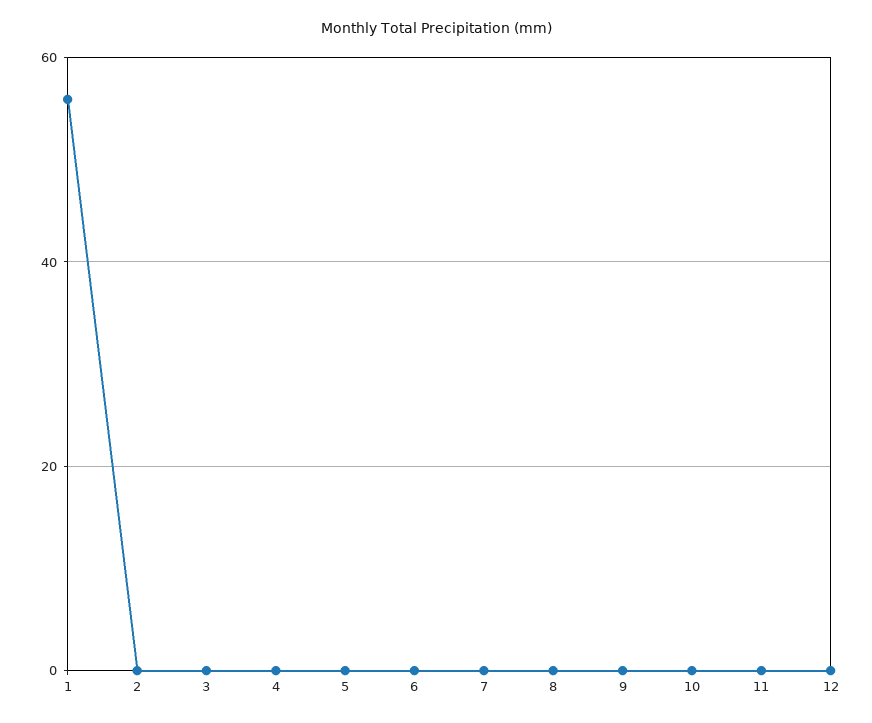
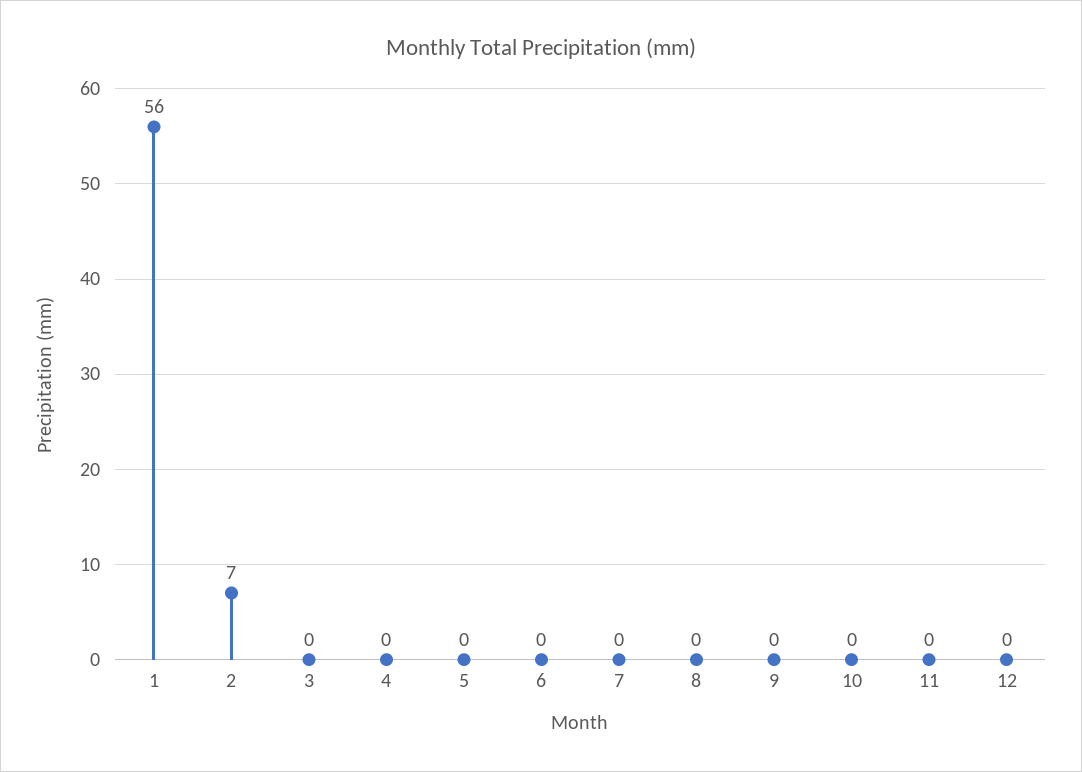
  {
    "1": 56,
-   "2": 0,
+   "2": 7,
    "3": 0,
    "4": 0,
    "5": 0,
    "6": 0,
    "7": 0,
    "8": 0,
    "9": 0,
    "10": 0,
    "11": 0,
    "12": 0
  }

